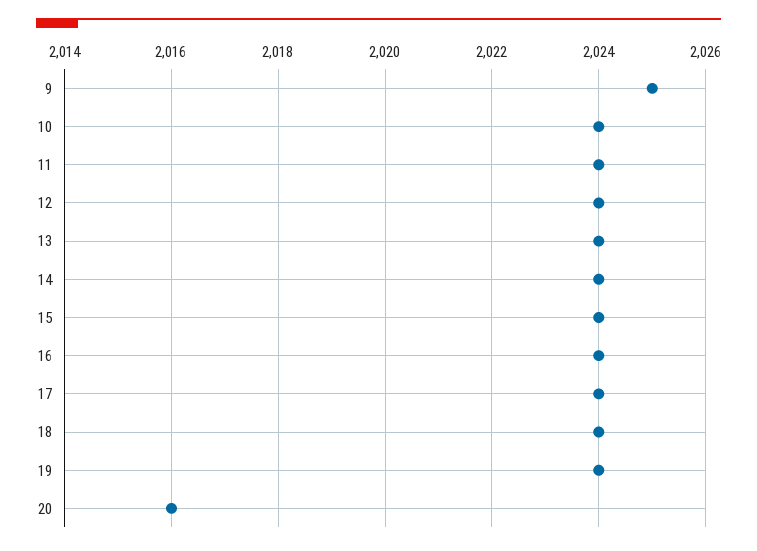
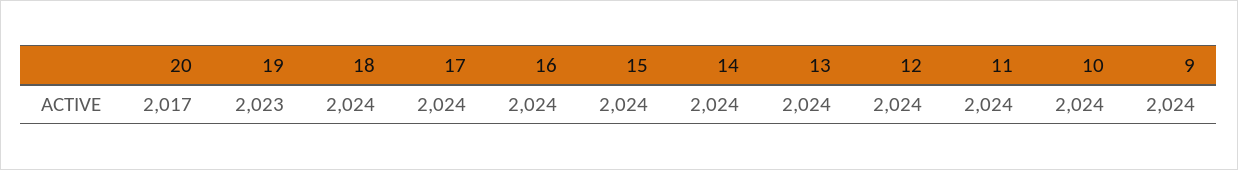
  {
-   "9": 2025,
+   "9": 2024,
    "10": 2024,
    "11": 2024,
    "12": 2024,
    "13": 2024,
    "14": 2024,
    "15": 2024,
    "16": 2024,
    "17": 2024,
    "18": 2024,
-   "19": 2024,
+   "19": 2023,
-   "20": 2016
+   "20": 2017
  }

